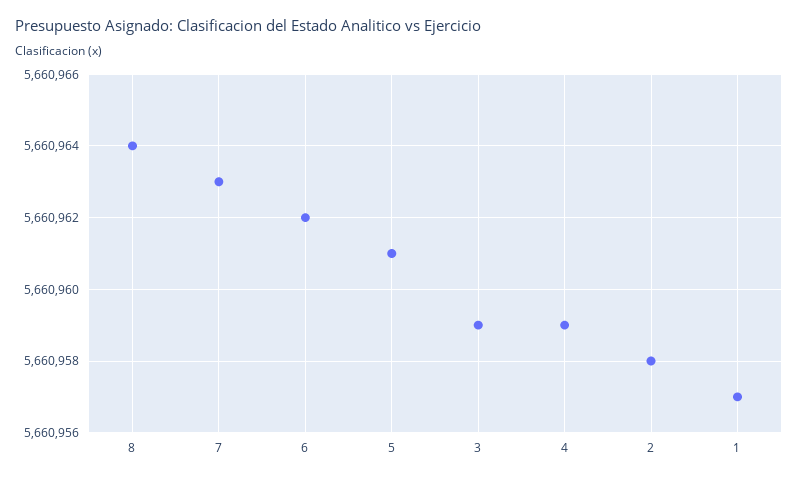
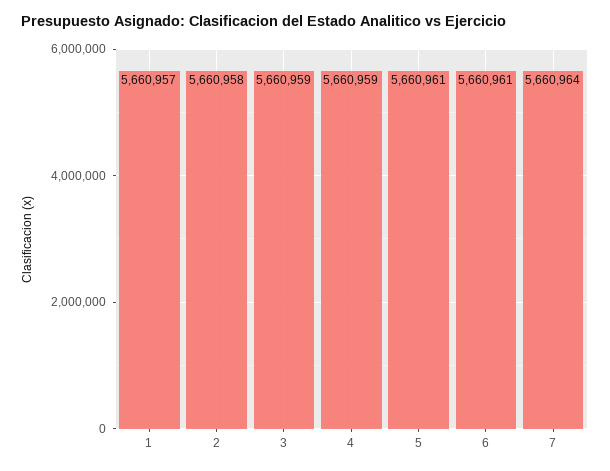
  {
-   "8": 5660964,
-   "7": 5660963,
+   "7": 5660964,
-   "6": 5660962,
+   "6": 5660961,
    "5": 5660961,
    "3": 5660959,
    "4": 5660959,
    "2": 5660958,
    "1": 5660957
  }

